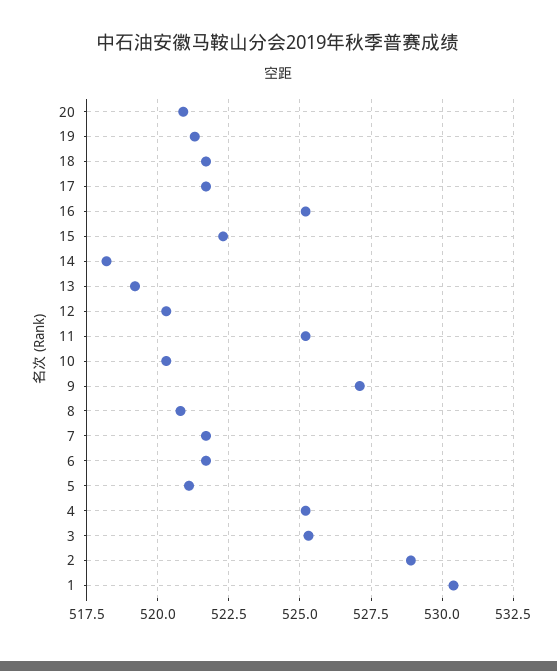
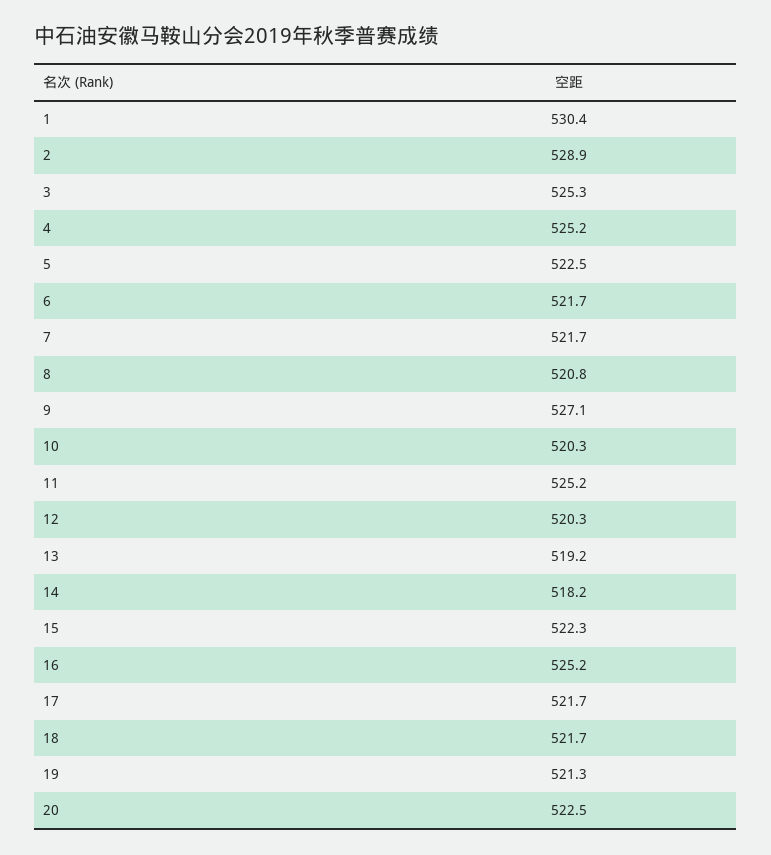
  {
-   "20": 521,
+   "20": 522.5,
    "19": 521.3,
    "18": 521.7,
    "17": 521.7,
    "16": 525.2,
    "15": 522.3,
    "14": 518.2,
    "13": 519.2,
    "12": 520.3,
    "11": 525.2,
    "10": 520.3,
    "9": 527.1,
    "8": 520.8,
    "7": 521.7,
    "6": 521.7,
-   "5": 521,
+   "5": 522.5,
    "4": 525.2,
    "3": 525.3,
    "2": 528.9,
    "1": 530.4
  }

